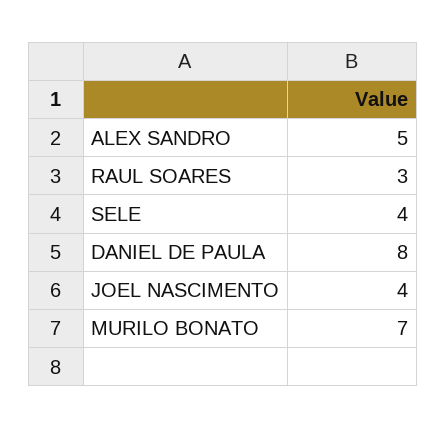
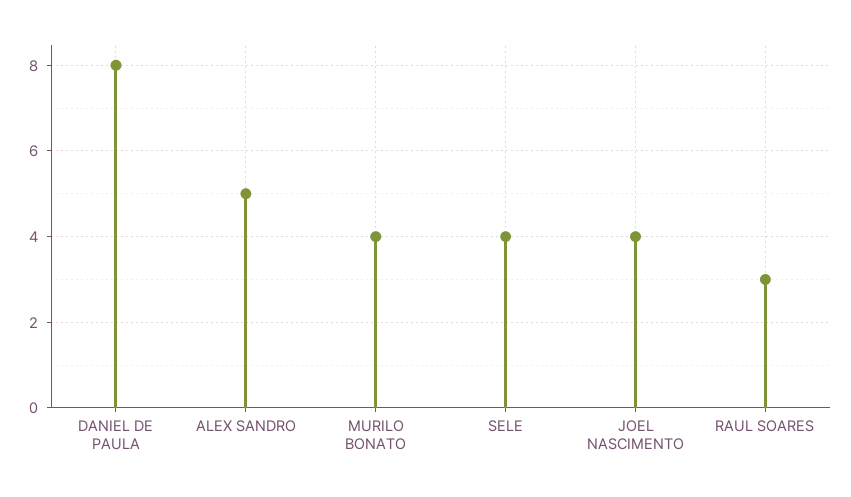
  {
    "ALEX SANDRO": 5,
    "RAUL SOARES": 3,
    "SELE": 4,
    "DANIEL DE PAULA": 8,
    "JOEL NASCIMENTO": 4,
-   "MURILO BONATO": 7
+   "MURILO BONATO": 4
  }

